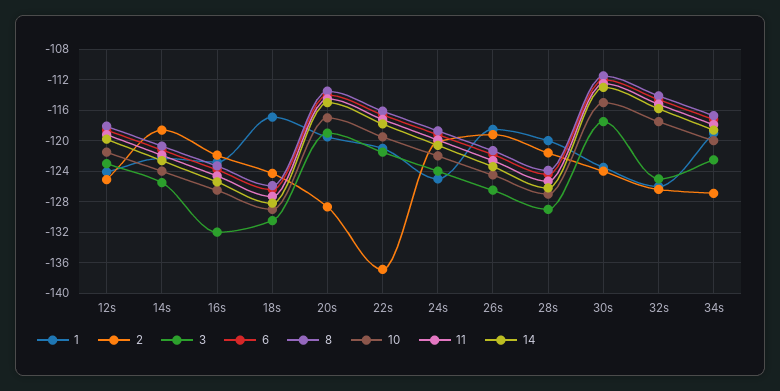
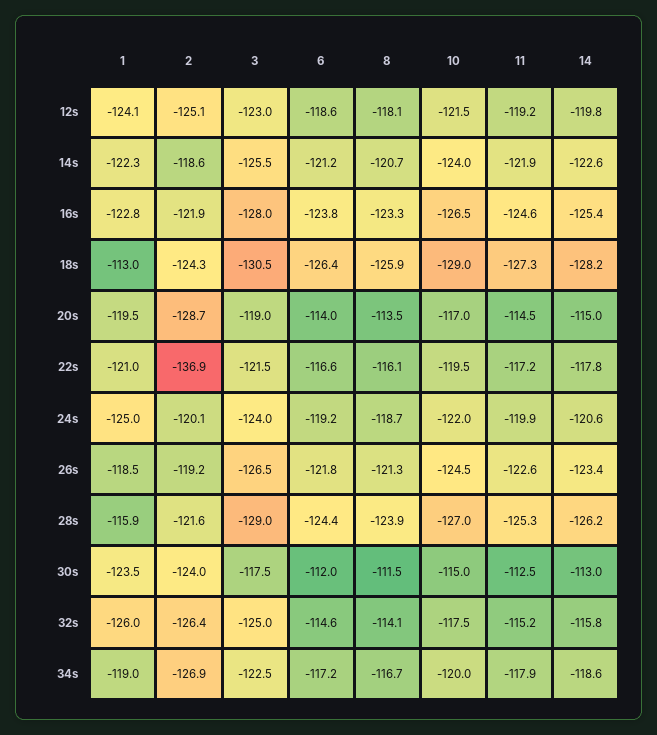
  {
    "1": {
      "12s": -124.1,
      "14s": -122.3,
      "16s": -122.8,
-     "18s": -117,
+     "18s": -113,
      "20s": -119.5,
      "22s": -121,
      "24s": -125,
      "26s": -118.5,
-     "28s": -120,
+     "28s": -115.9,
      "30s": -123.5,
      "32s": -126,
      "34s": -119
    },
    "2": {
      "12s": -125.1,
      "14s": -118.6,
      "16s": -121.9,
      "18s": -124.3,
      "20s": -128.7,
      "22s": -136.9,
      "24s": -120.1,
      "26s": -119.2,
      "28s": -121.6,
      "30s": -124,
      "32s": -126.4,
      "34s": -126.9
    },
    "3": {
      "12s": -123,
      "14s": -125.5,
-     "16s": -132,
+     "16s": -128,
      "18s": -130.5,
      "20s": -119,
      "22s": -121.5,
      "24s": -124,
      "26s": -126.5,
      "28s": -129,
      "30s": -117.5,
      "32s": -125,
      "34s": -122.5
    },
    "6": {
      "12s": -118.6,
      "14s": -121.2,
      "16s": -123.8,
      "18s": -126.4,
      "20s": -114,
      "22s": -116.6,
      "24s": -119.2,
      "26s": -121.8,
      "28s": -124.4,
      "30s": -112,
      "32s": -114.6,
      "34s": -117.2
    },
    "8": {
      "12s": -118.1,
      "14s": -120.7,
      "16s": -123.3,
      "18s": -125.9,
      "20s": -113.5,
      "22s": -116.1,
      "24s": -118.7,
      "26s": -121.3,
      "28s": -123.9,
      "30s": -111.5,
      "32s": -114.1,
      "34s": -116.7
    },
    "10": {
      "12s": -121.5,
      "14s": -124,
      "16s": -126.5,
      "18s": -129,
      "20s": -117,
      "22s": -119.5,
      "24s": -122,
      "26s": -124.5,
      "28s": -127,
      "30s": -115,
      "32s": -117.5,
      "34s": -120
    },
    "11": {
      "12s": -119.2,
      "14s": -121.9,
      "16s": -124.6,
      "18s": -127.3,
      "20s": -114.5,
      "22s": -117.2,
      "24s": -119.9,
      "26s": -122.6,
      "28s": -125.3,
      "30s": -112.5,
      "32s": -115.2,
      "34s": -117.9
    },
    "14": {
      "12s": -119.8,
      "14s": -122.6,
      "16s": -125.4,
      "18s": -128.2,
      "20s": -115,
      "22s": -117.8,
      "24s": -120.6,
      "26s": -123.4,
      "28s": -126.2,
      "30s": -113,
      "32s": -115.8,
      "34s": -118.6
    }
  }

